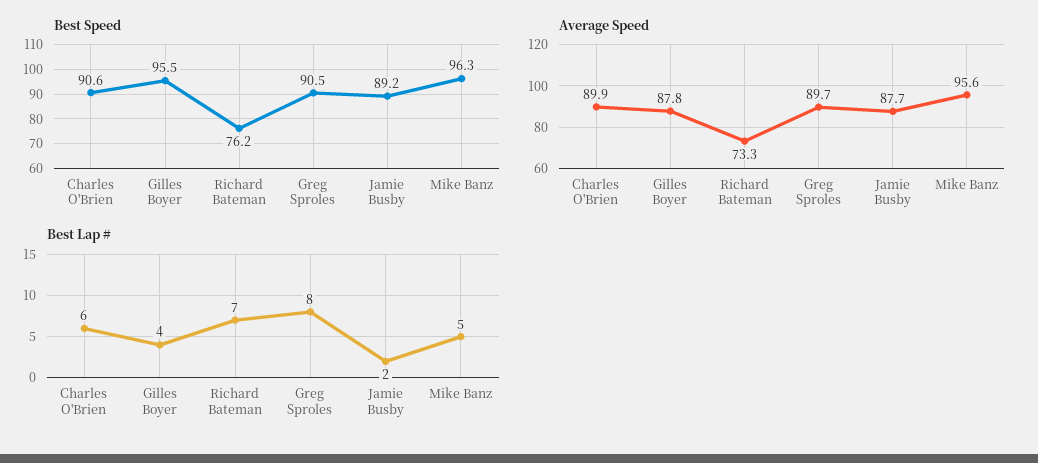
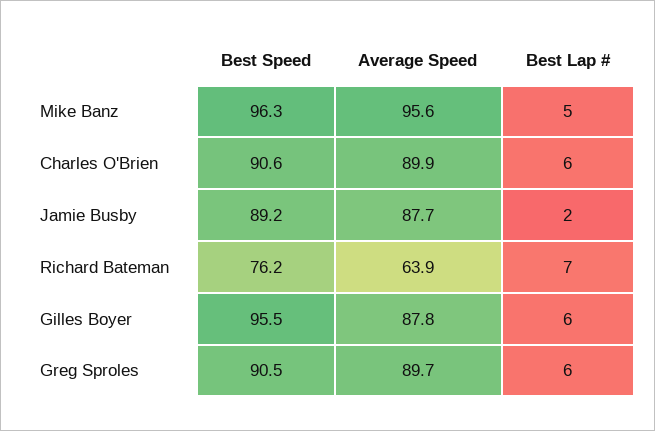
  {
    "Best Speed": {
      "Charles O'Brien": 90.6,
      "Gilles Boyer": 95.5,
      "Richard Bateman": 76.2,
      "Greg Sproles": 90.5,
      "Jamie Busby": 89.2,
      "Mike Banz": 96.3
    },
    "Average Speed": {
      "Charles O'Brien": 89.9,
      "Gilles Boyer": 87.8,
-     "Richard Bateman": 73.3,
+     "Richard Bateman": 63.9,
      "Greg Sproles": 89.7,
      "Jamie Busby": 87.7,
      "Mike Banz": 95.6
    },
    "Best Lap #": {
      "Charles O'Brien": 6,
-     "Gilles Boyer": 4,
+     "Gilles Boyer": 6,
      "Richard Bateman": 7,
-     "Greg Sproles": 8,
+     "Greg Sproles": 6,
      "Jamie Busby": 2,
      "Mike Banz": 5
    }
  }

